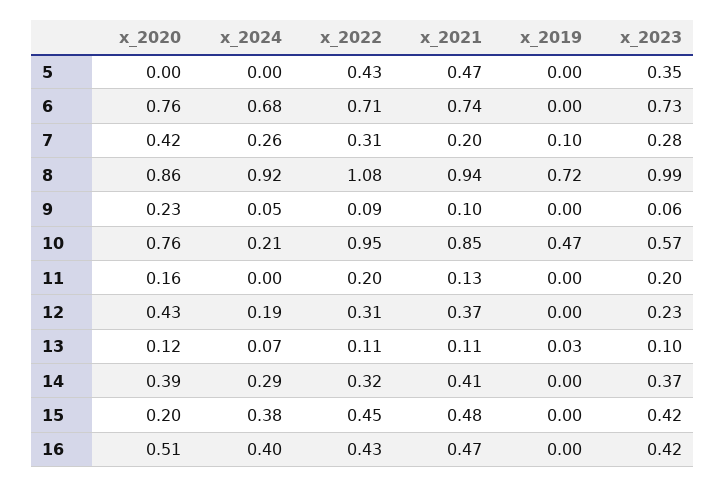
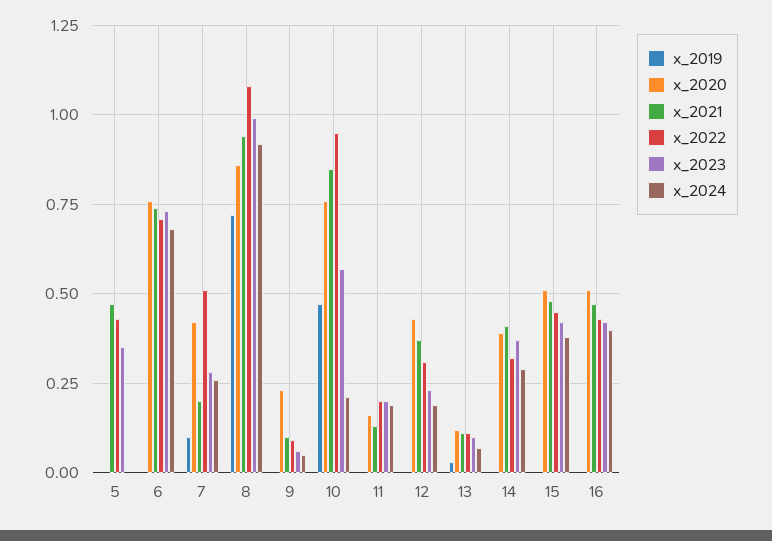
  {
    "x_2020": {
      "5": 0,
      "6": 0.76,
      "7": 0.42,
      "8": 0.86,
      "9": 0.23,
      "10": 0.76,
      "11": 0.16,
      "12": 0.43,
      "13": 0.12,
      "14": 0.39,
-     "15": 0.2,
+     "15": 0.5,
      "16": 0.51
    },
    "x_2024": {
      "5": 0,
      "6": 0.68,
      "7": 0.26,
      "8": 0.92,
      "9": 0.05,
      "10": 0.21,
-     "11": 0,
+     "11": 0.2,
      "12": 0.19,
      "13": 0.07,
      "14": 0.29,
      "15": 0.38,
      "16": 0.4
    },
    "x_2022": {
      "5": 0.43,
      "6": 0.71,
-     "7": 0.31,
+     "7": 0.5,
      "8": 1.08,
      "9": 0.09,
      "10": 0.95,
      "11": 0.2,
      "12": 0.31,
      "13": 0.11,
      "14": 0.32,
      "15": 0.45,
      "16": 0.43
    },
    "x_2021": {
      "5": 0.47,
      "6": 0.74,
      "7": 0.2,
      "8": 0.94,
      "9": 0.1,
      "10": 0.85,
      "11": 0.13,
      "12": 0.37,
      "13": 0.11,
      "14": 0.41,
      "15": 0.48,
      "16": 0.47
    },
    "x_2019": {
      "5": 0,
      "6": 0,
      "7": 0.1,
      "8": 0.72,
      "9": 0,
      "10": 0.47,
      "11": 0,
      "12": 0,
      "13": 0.03,
      "14": 0,
      "15": 0,
      "16": 0
    },
    "x_2023": {
      "5": 0.35,
      "6": 0.73,
      "7": 0.28,
      "8": 0.99,
      "9": 0.06,
      "10": 0.57,
      "11": 0.2,
      "12": 0.23,
      "13": 0.1,
      "14": 0.37,
      "15": 0.42,
      "16": 0.42
    }
  }

